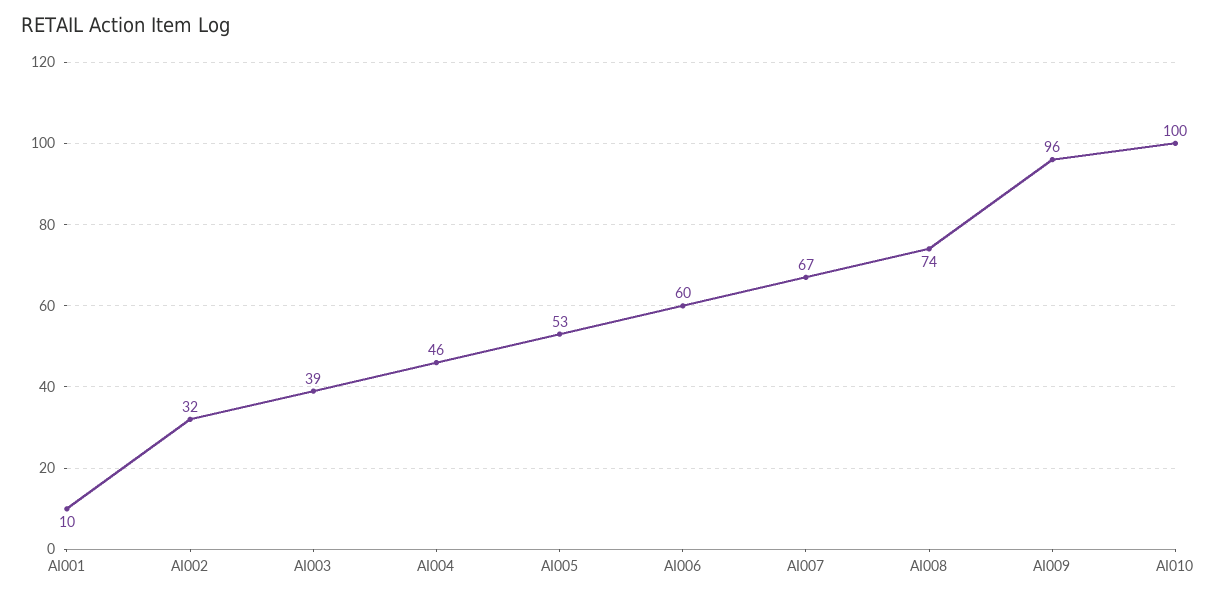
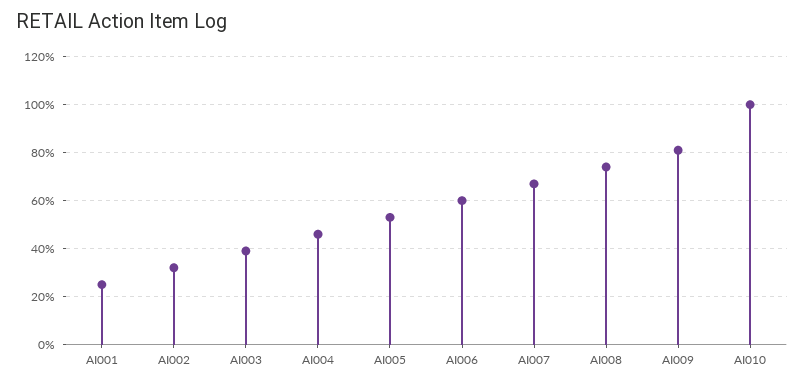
  {
-   "AI001": 10,
+   "AI001": 25,
    "AI002": 32,
    "AI003": 39,
    "AI004": 46,
    "AI005": 53,
    "AI006": 60,
    "AI007": 67,
    "AI008": 74,
-   "AI009": 96,
+   "AI009": 80,
    "AI010": 100
  }

